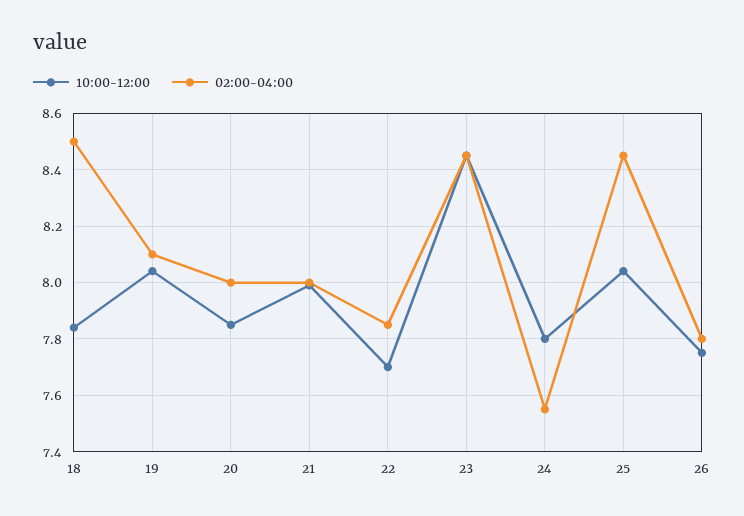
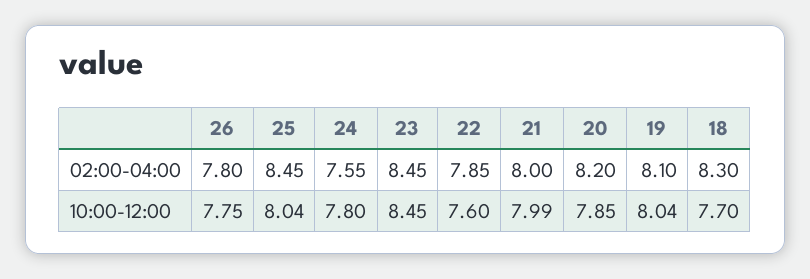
  {
    "10:00-12:00": {
-     "18": 7.85,
+     "18": 7.7,
      "19": 8.04,
      "20": 7.85,
      "21": 7.99,
-     "22": 7.7,
+     "22": 7.6,
      "23": 8.45,
      "24": 7.8,
      "25": 8.04,
      "26": 7.75
    },
    "02:00-04:00": {
-     "18": 8.5,
+     "18": 8.3,
      "19": 8.1,
-     "20": 8,
+     "20": 8.2,
      "21": 8,
      "22": 7.85,
      "23": 8.45,
      "24": 7.55,
      "25": 8.45,
      "26": 7.8
    }
  }

